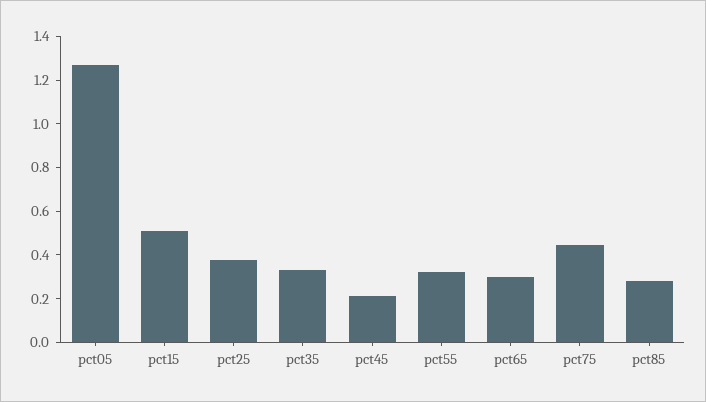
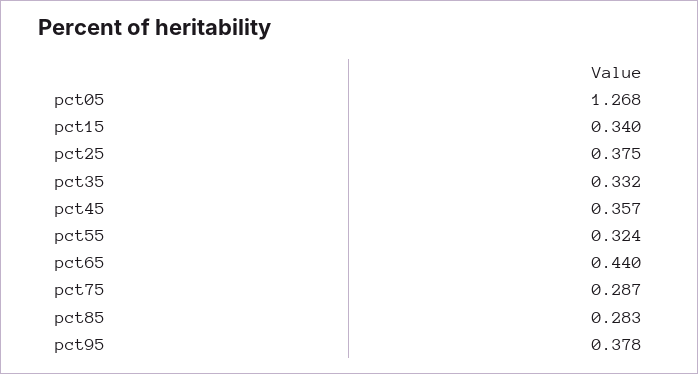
  {
    "pct05": 1.268,
-   "pct15": 0.5,
+   "pct15": 0.34,
    "pct25": 0.375,
    "pct35": 0.332,
-   "pct45": 0.2,
+   "pct45": 0.357,
    "pct55": 0.324,
-   "pct65": 0.3,
+   "pct65": 0.44,
-   "pct75": 0.45,
+   "pct75": 0.287,
-   "pct85": 0.283
+   "pct85": 0.283,
+   "pct95": 0.378
  }

